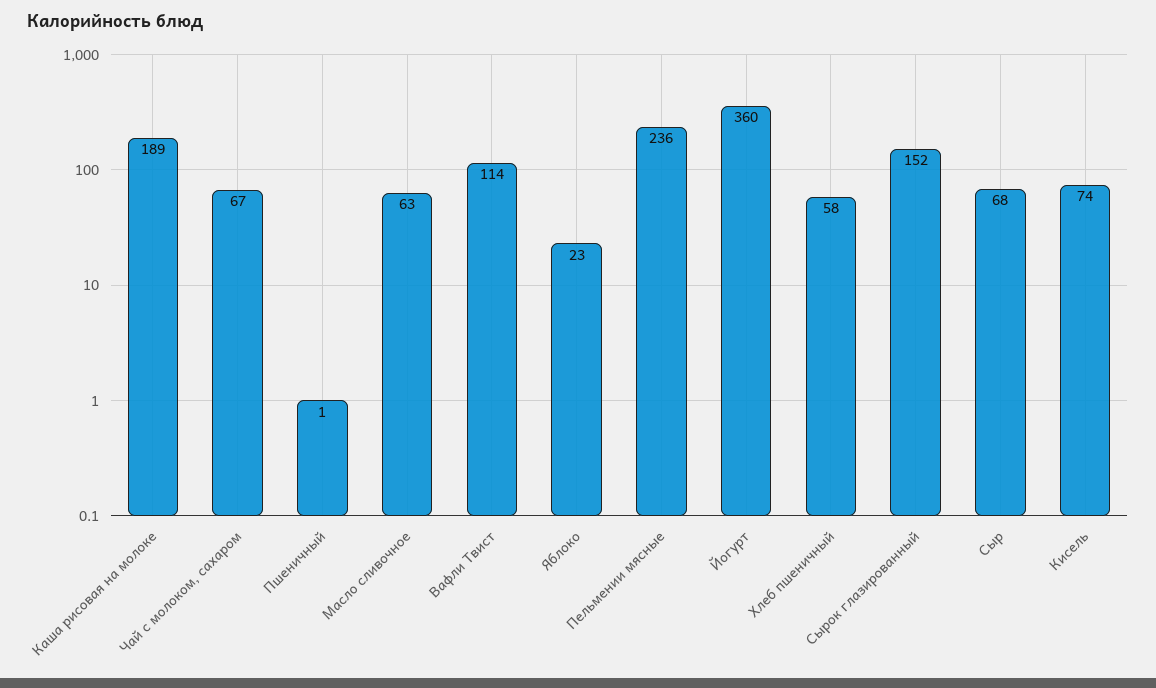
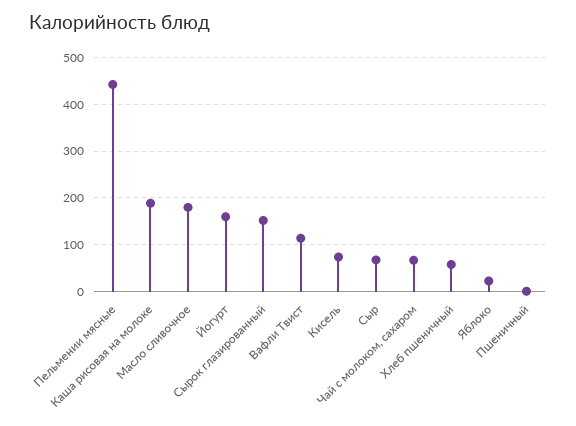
  {
    "Каша рисовая на молоке": 189,
    "Чай с молоком, сахаром": 67,
    "Пшеничный": 1,
-   "Масло сливочное": 63,
+   "Масло сливочное": 180,
    "Вафли Твист": 114,
    "Яблоко": 23,
-   "Пельмении мясные": 236,
+   "Пельмении мясные": 440,
-   "Йогурт": 360,
+   "Йогурт": 160,
    "Хлеб пшеничный": 58,
    "Сырок глазированный": 152,
    "Сыр": 68,
    "Кисель": 74
  }

